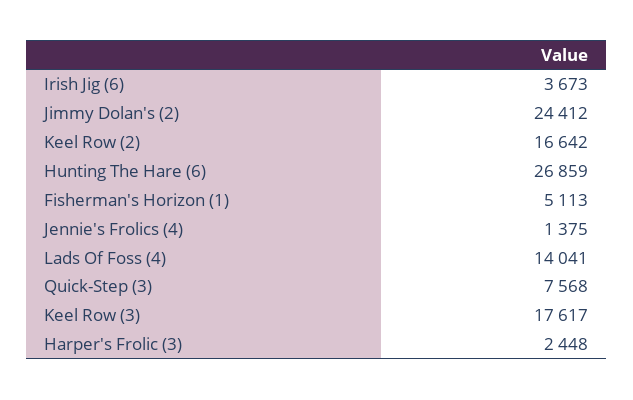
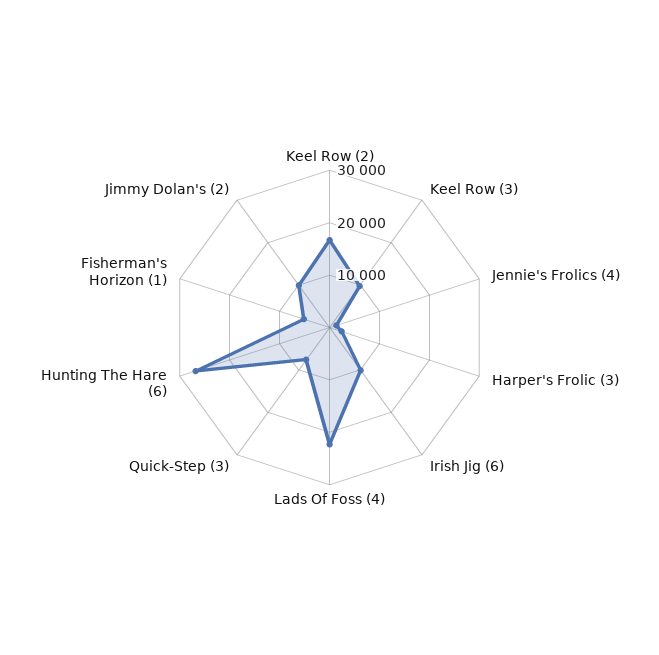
  {
-   "Irish Jig (6)": 3673,
+   "Irish Jig (6)": 10000,
-   "Jimmy Dolan's (2)": 24412,
+   "Jimmy Dolan's (2)": 10000,
    "Keel Row (2)": 16642,
    "Hunting The Hare (6)": 26859,
    "Fisherman's Horizon (1)": 5113,
    "Jennie's Frolics (4)": 1375,
-   "Lads Of Foss (4)": 14041,
+   "Lads Of Foss (4)": 22000,
    "Quick-Step (3)": 7568,
-   "Keel Row (3)": 17617,
+   "Keel Row (3)": 10000,
    "Harper's Frolic (3)": 2448
  }

